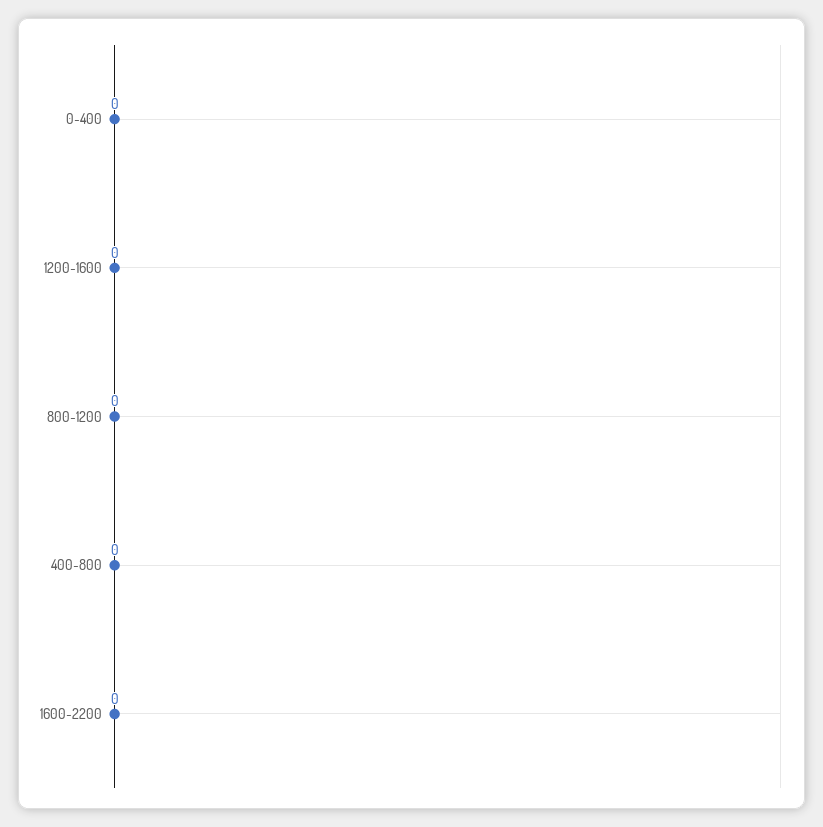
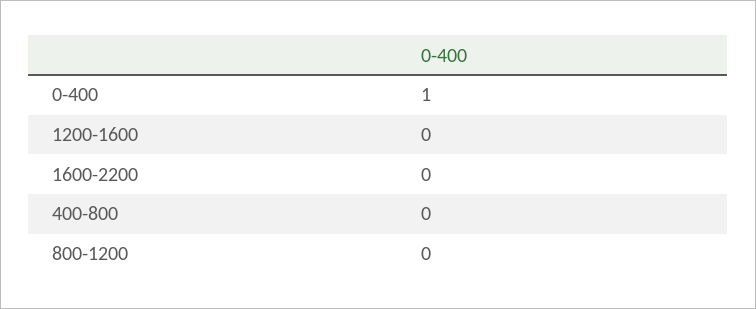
  {
-   "0-400": 0,
+   "0-400": 1,
    "1200-1600": 0,
    "800-1200": 0,
    "400-800": 0,
    "1600-2200": 0
  }

